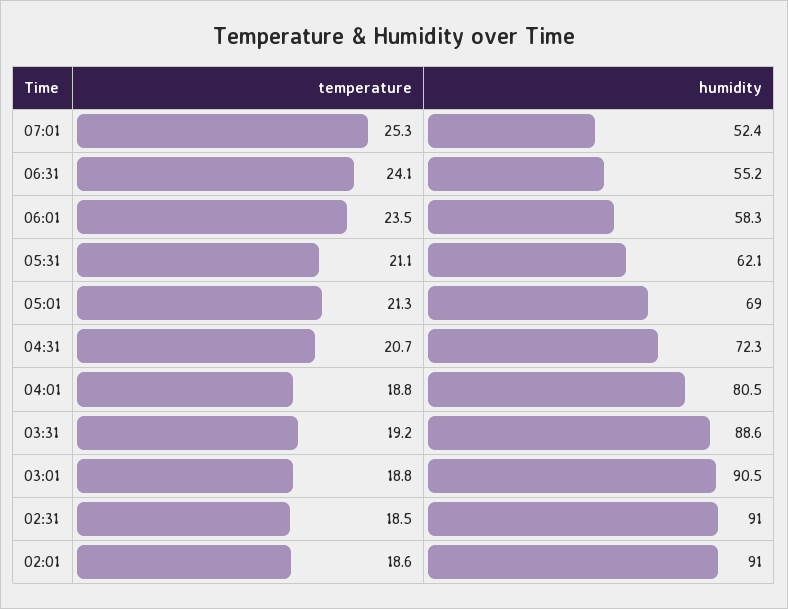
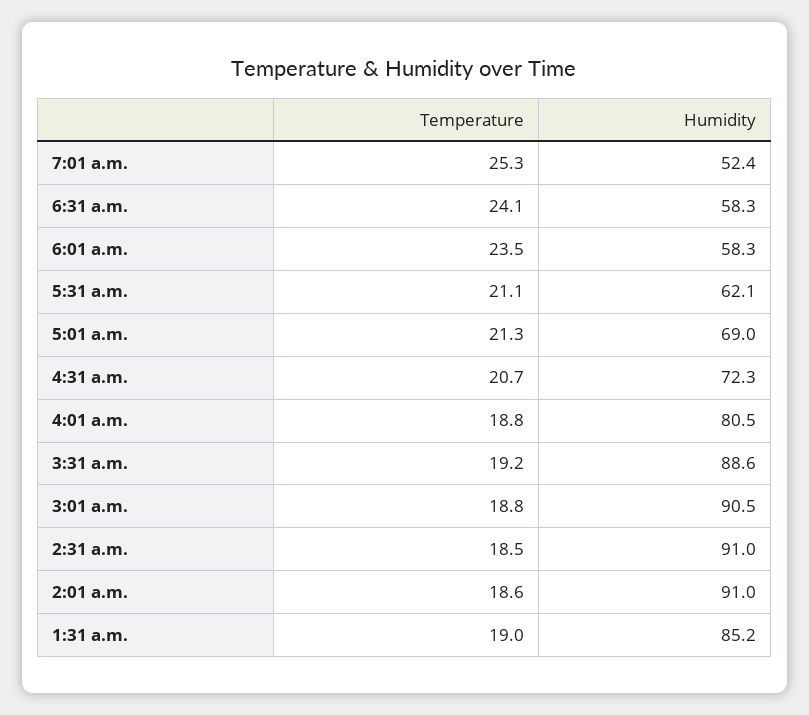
  {
    "temperature": {
      "07:01": 25.3,
      "06:31": 24.1,
      "06:01": 23.5,
      "05:31": 21.1,
      "05:01": 21.3,
      "04:31": 20.7,
      "04:01": 18.8,
      "03:31": 19.2,
      "03:01": 18.8,
      "02:31": 18.5,
-     "02:01": 18.6
+     "02:01": 18.6,
+     "1:31 a.m.": 19
    },
    "humidity": {
      "07:01": 52.4,
-     "06:31": 55.2,
+     "06:31": 58.3,
      "06:01": 58.3,
      "05:31": 62.1,
      "05:01": 69,
      "04:31": 72.3,
      "04:01": 80.5,
      "03:31": 88.6,
      "03:01": 90.5,
      "02:31": 91,
-     "02:01": 91
+     "02:01": 91,
+     "1:31 a.m.": 85.2
    }
  }

